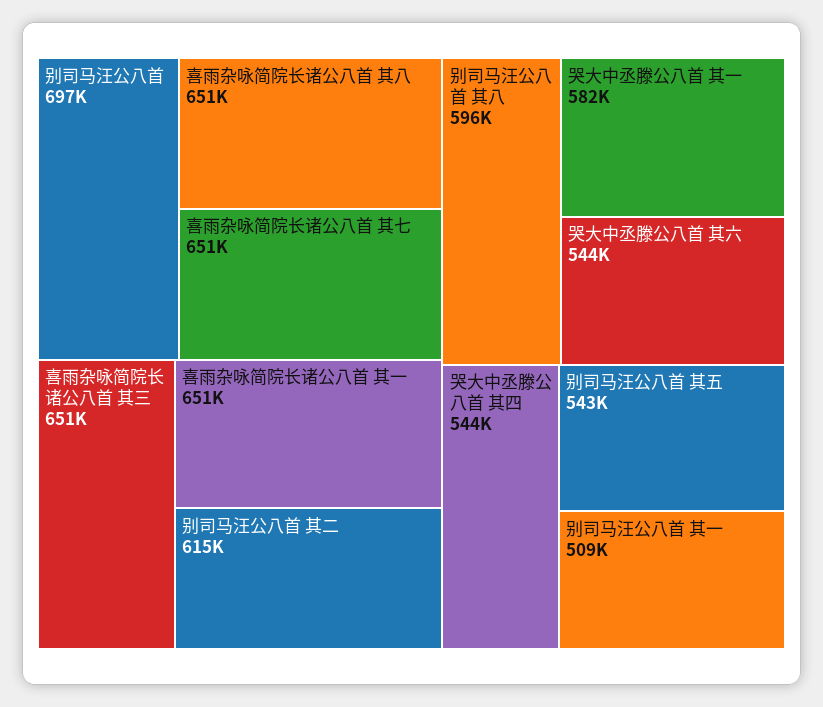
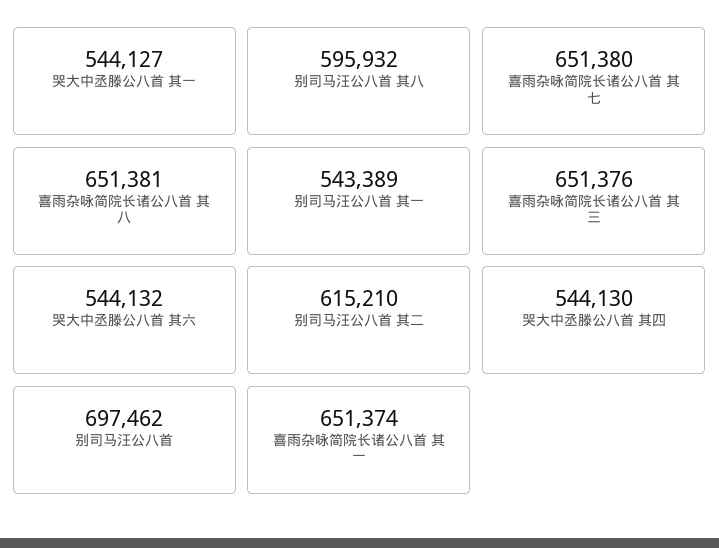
  {
    "别司马汪公八首": 697462,
    "喜雨杂咏简院长诸公八首 其八": 651381,
    "喜雨杂咏简院长诸公八首 其七": 651380,
    "喜雨杂咏简院长诸公八首 其三": 651376,
    "喜雨杂咏简院长诸公八首 其一": 651374,
    "别司马汪公八首 其二": 615210,
    "别司马汪公八首 其八": 595932,
-   "哭大中丞滕公八首 其一": 582000,
+   "哭大中丞滕公八首 其一": 544127,
    "哭大中丞滕公八首 其六": 544132,
    "哭大中丞滕公八首 其四": 544130,
-   "别司马汪公八首 其五": 543000,
-   "别司马汪公八首 其一": 509000
+   "别司马汪公八首 其一": 543389
  }

